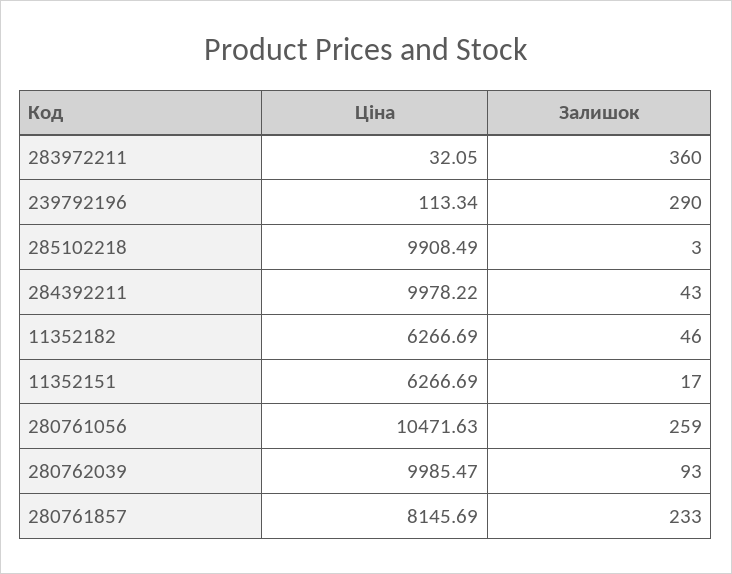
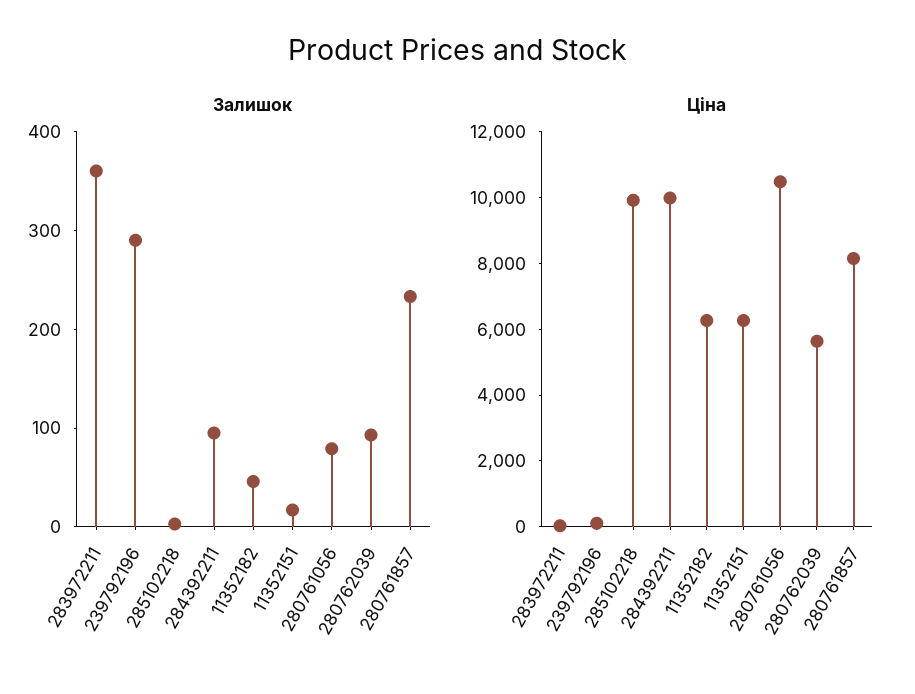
  {
    "Ціна": {
      "283972211": 32.05,
      "239792196": 113.34,
      "285102218": 9908.49,
      "284392211": 9978.22,
      "11352182": 6266.69,
      "11352151": 6266.69,
      "280761056": 10471.63,
-     "280762039": 9985.47,
+     "280762039": 5500,
      "280761857": 8145.69
    },
    "Залишок": {
      "283972211": 360,
      "239792196": 290,
      "285102218": 3,
-     "284392211": 43,
+     "284392211": 100,
      "11352182": 46,
      "11352151": 17,
-     "280761056": 259,
+     "280761056": 80,
      "280762039": 93,
      "280761857": 233
    }
  }

